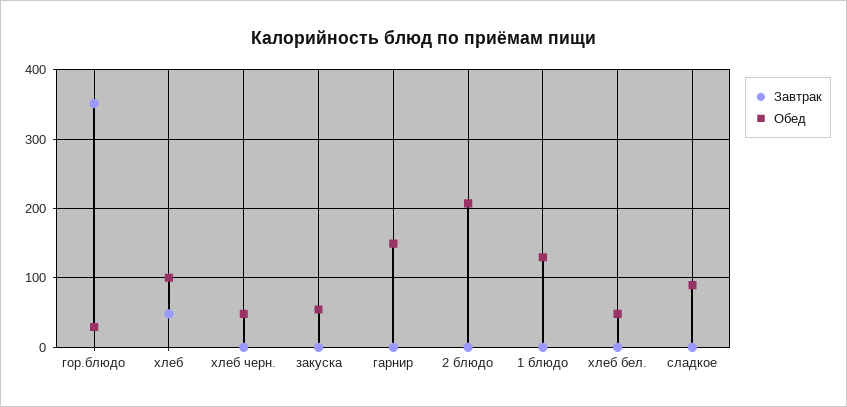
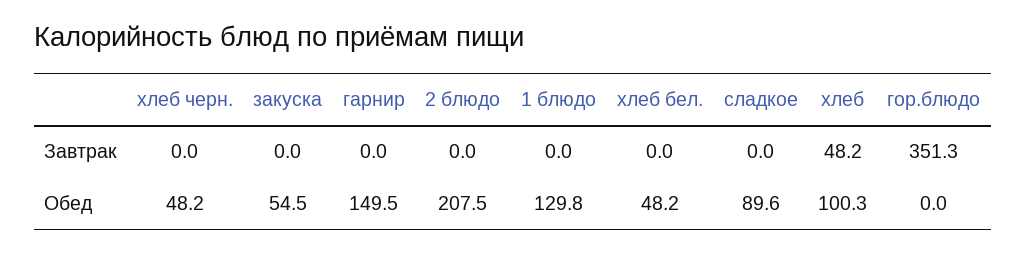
  {
    "Завтрак": {
      "гор.блюдо": 351.3,
      "хлеб": 48.2,
      "хлеб черн.": 0,
      "закуска": 0,
      "гарнир": 0,
      "2 блюдо": 0,
      "1 блюдо": 0,
      "хлеб бел.": 0,
      "сладкое": 0
    },
    "Обед": {
-     "гор.блюдо": 30,
+     "гор.блюдо": 0,
      "хлеб": 100.3,
      "хлеб черн.": 48.2,
      "закуска": 54.5,
      "гарнир": 149.5,
      "2 блюдо": 207.5,
      "1 блюдо": 129.8,
      "хлеб бел.": 48.2,
      "сладкое": 89.6
    }
  }

